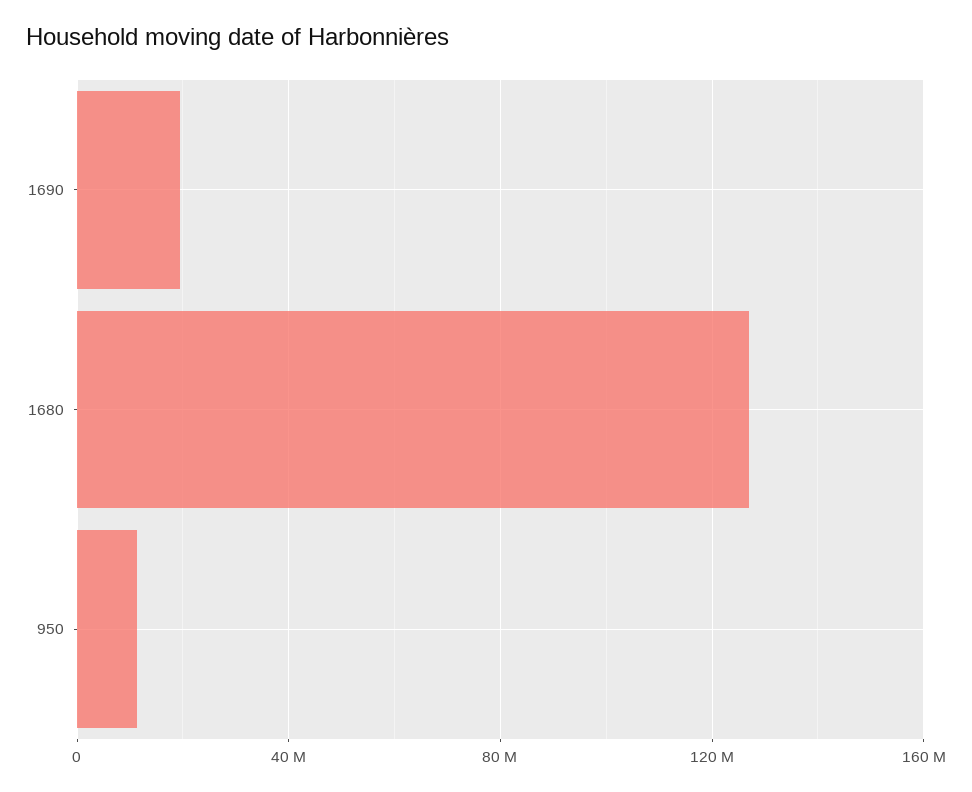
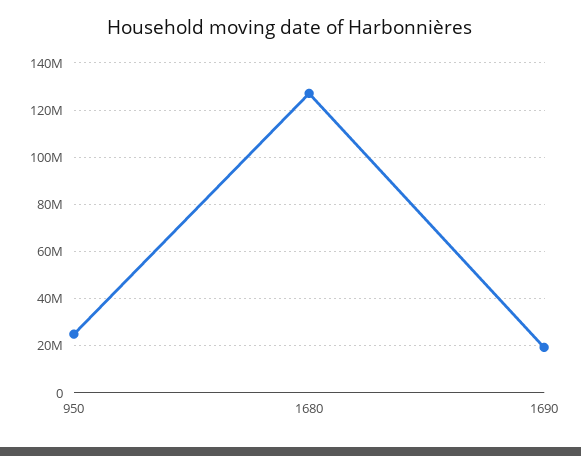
  {
    "1690": 20000000,
    "1680": 125000000,
-   "950": 10000000
+   "950": 25000000
  }

